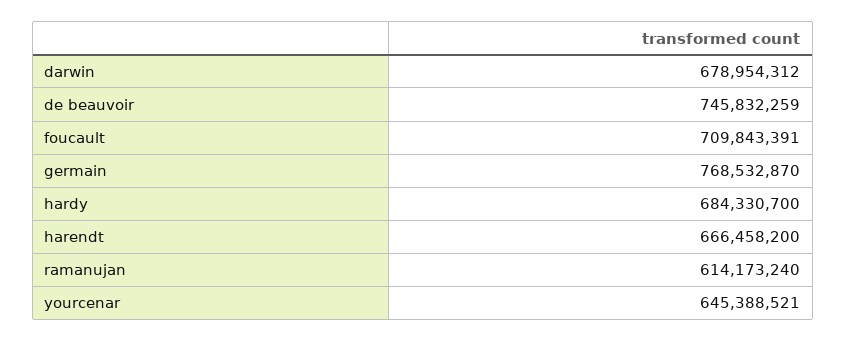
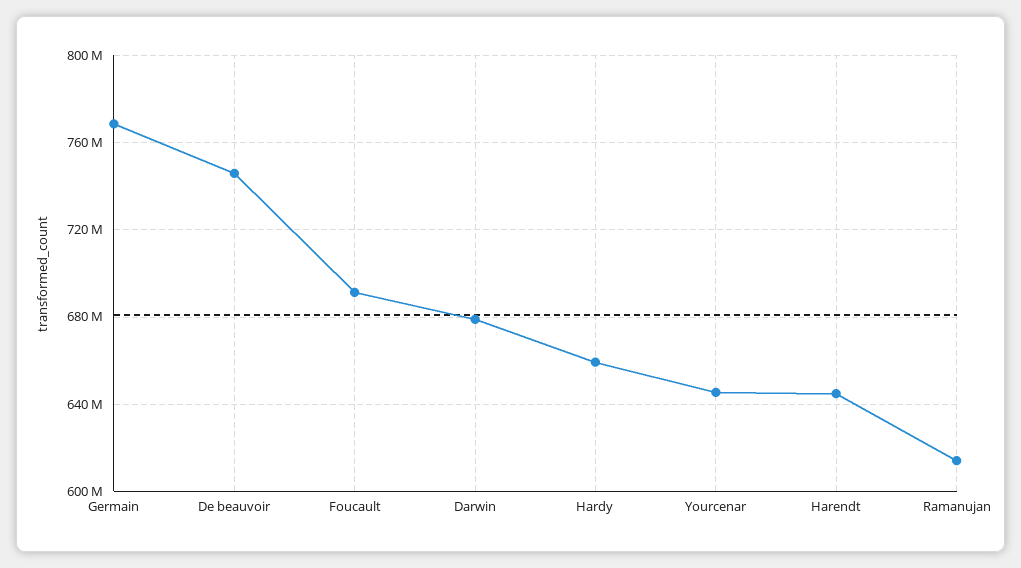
  {
    "darwin": 678954312,
    "de beauvoir": 745832259,
-   "foucault": 709843391,
+   "foucault": 690000000,
    "germain": 768532870,
-   "hardy": 684330700,
+   "hardy": 660000000,
-   "harendt": 666458200,
+   "harendt": 645000000,
    "ramanujan": 614173240,
    "yourcenar": 645388521
  }

